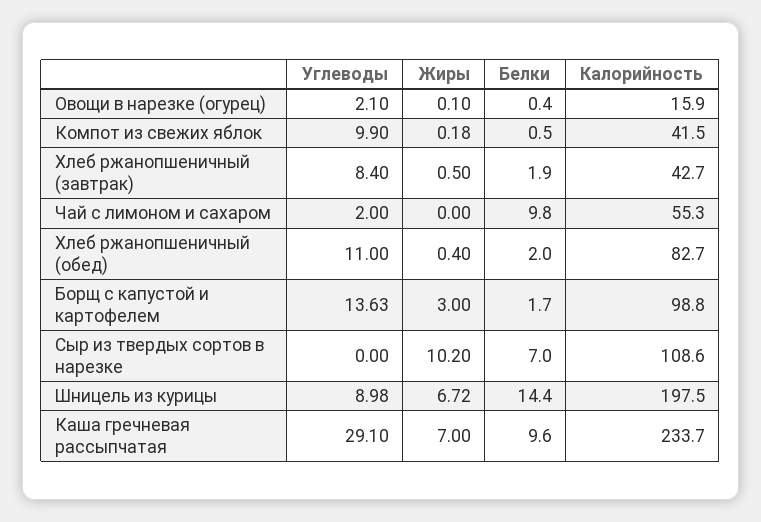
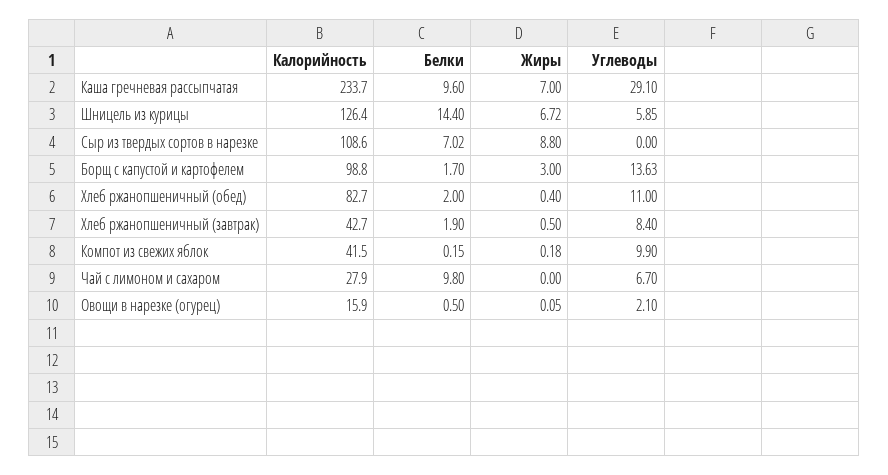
  {
    "Углеводы": {
      "Овощи в нарезке (огурец)": 2.1,
      "Компот из свежих яблок": 9.9,
      "Хлеб ржанопшеничный (завтрак)": 8.4,
-     "Чай с лимоном и сахаром": 2,
+     "Чай с лимоном и сахаром": 6.7,
      "Хлеб ржанопшеничный (обед)": 11,
      "Борщ с капустой и картофелем": 13.63,
      "Сыр из твердых сортов в нарезке": 0,
-     "Шницель из курицы": 8.98,
+     "Шницель из курицы": 5.85,
      "Каша гречневая рассыпчатая": 29.1
    },
    "Жиры": {
-     "Овощи в нарезке (огурец)": 0.1,
+     "Овощи в нарезке (огурец)": 0.05,
      "Компот из свежих яблок": 0.18,
      "Хлеб ржанопшеничный (завтрак)": 0.5,
      "Чай с лимоном и сахаром": 0,
      "Хлеб ржанопшеничный (обед)": 0.4,
      "Борщ с капустой и картофелем": 3,
-     "Сыр из твердых сортов в нарезке": 10.2,
+     "Сыр из твердых сортов в нарезке": 8.8,
      "Шницель из курицы": 6.72,
      "Каша гречневая рассыпчатая": 7
    },
    "Белки": {
-     "Овощи в нарезке (огурец)": 0.4,
+     "Овощи в нарезке (огурец)": 0.5,
-     "Компот из свежих яблок": 0.5,
+     "Компот из свежих яблок": 0.15,
      "Хлеб ржанопшеничный (завтрак)": 1.9,
      "Чай с лимоном и сахаром": 9.8,
      "Хлеб ржанопшеничный (обед)": 2,
      "Борщ с капустой и картофелем": 1.7,
-     "Сыр из твердых сортов в нарезке": 7,
+     "Сыр из твердых сортов в нарезке": 7.02,
      "Шницель из курицы": 14.4,
      "Каша гречневая рассыпчатая": 9.6
    },
    "Калорийность": {
      "Овощи в нарезке (огурец)": 15.9,
      "Компот из свежих яблок": 41.5,
      "Хлеб ржанопшеничный (завтрак)": 42.7,
-     "Чай с лимоном и сахаром": 55.3,
+     "Чай с лимоном и сахаром": 27.9,
      "Хлеб ржанопшеничный (обед)": 82.7,
      "Борщ с капустой и картофелем": 98.8,
      "Сыр из твердых сортов в нарезке": 108.6,
-     "Шницель из курицы": 197.5,
+     "Шницель из курицы": 126.4,
      "Каша гречневая рассыпчатая": 233.7
    }
  }

